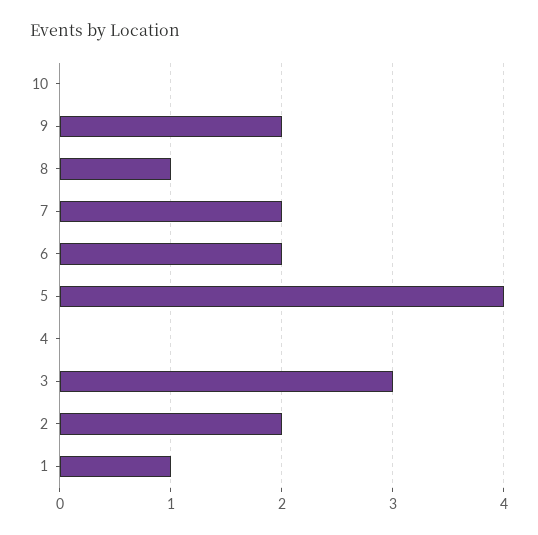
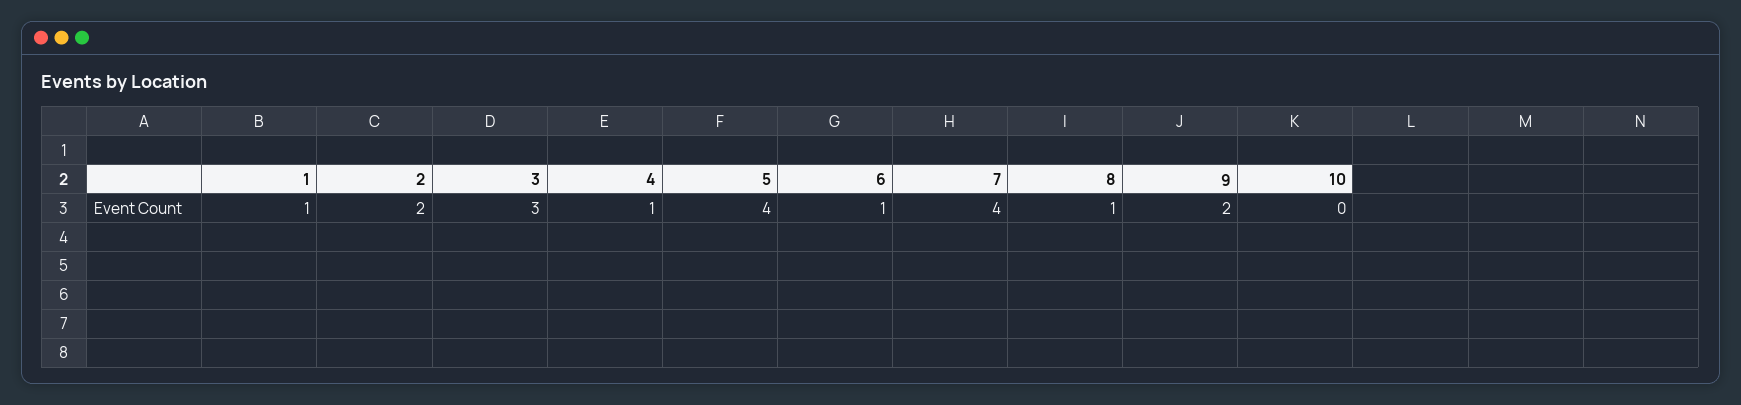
  {
    "10": 0,
    "9": 2,
    "8": 1,
-   "7": 2,
+   "7": 4,
-   "6": 2,
+   "6": 1,
    "5": 4,
-   "4": 0,
+   "4": 1,
    "3": 3,
    "2": 2,
    "1": 1
  }

